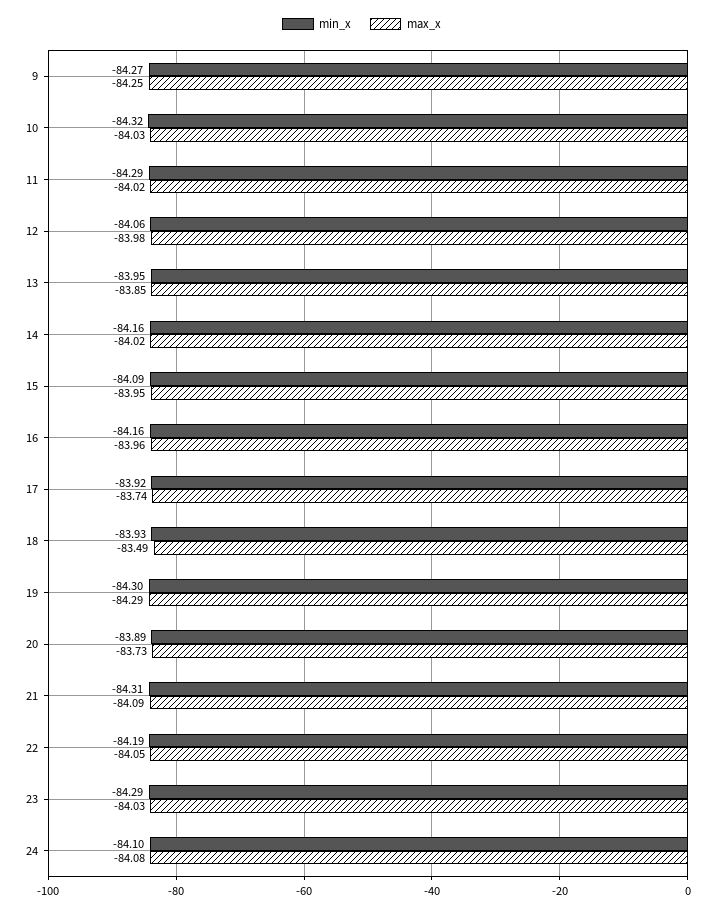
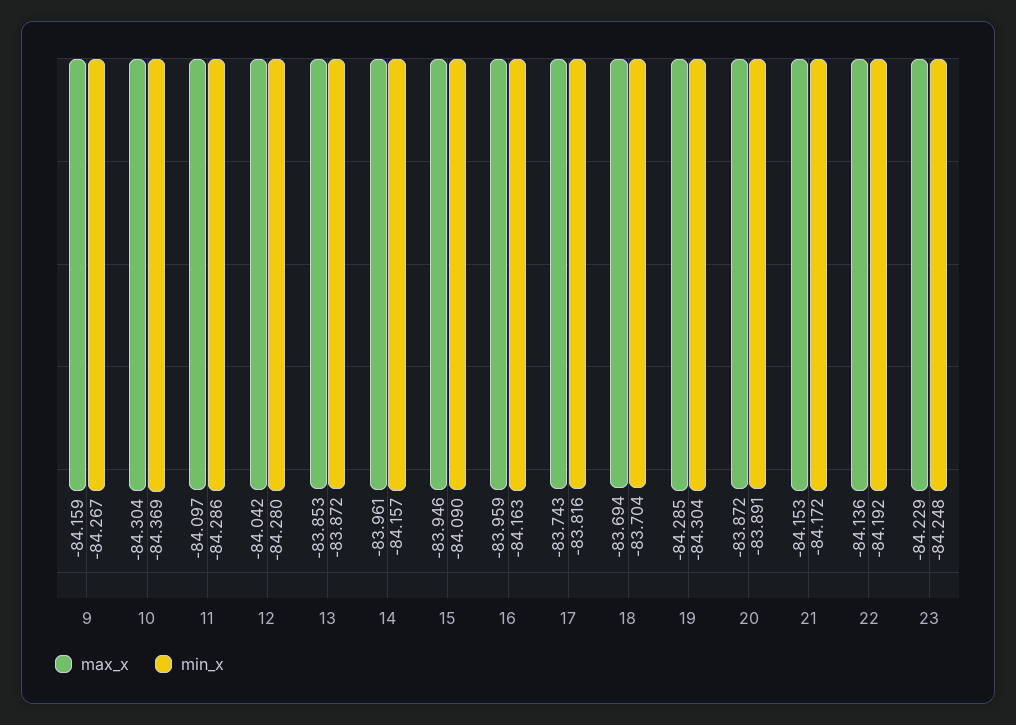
  {
    "min_x": {
      "9": -84.267,
-     "10": -84.32,
+     "10": -84.369,
      "11": -84.286,
-     "12": -84.06,
+     "12": -84.28,
-     "13": -83.95,
+     "13": -83.872,
      "14": -84.157,
      "15": -84.09,
      "16": -84.163,
-     "17": -83.92,
+     "17": -83.816,
-     "18": -83.93,
+     "18": -83.704,
      "19": -84.304,
      "20": -83.891,
-     "21": -84.31,
+     "21": -84.172,
      "22": -84.192,
-     "23": -84.29,
+     "23": -84.248
-     "24": -84.1
    },
    "max_x": {
-     "9": -84.25,
+     "9": -84.159,
-     "10": -84.03,
+     "10": -84.304,
-     "11": -84.02,
+     "11": -84.097,
-     "12": -83.98,
+     "12": -84.042,
      "13": -83.853,
-     "14": -84.02,
+     "14": -83.961,
      "15": -83.946,
      "16": -83.959,
      "17": -83.743,
-     "18": -83.49,
+     "18": -83.694,
      "19": -84.285,
-     "20": -83.73,
+     "20": -83.872,
-     "21": -84.09,
+     "21": -84.153,
-     "22": -84.05,
+     "22": -84.136,
-     "23": -84.03,
+     "23": -84.229
-     "24": -84.08
    }
  }

